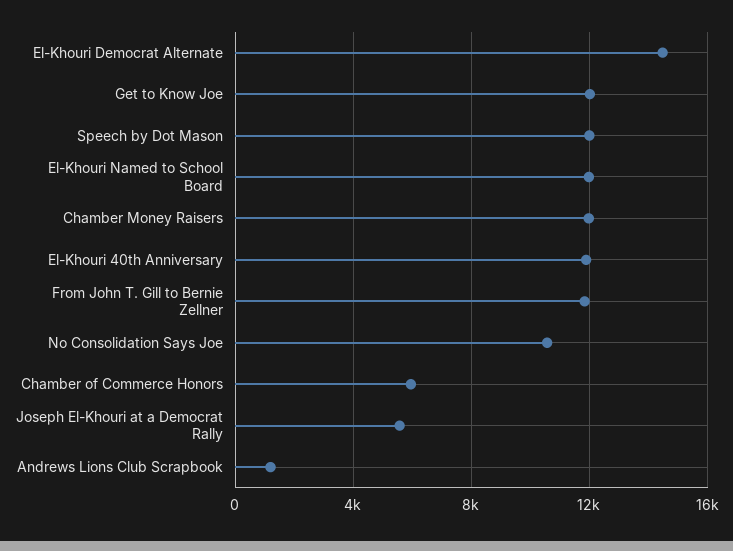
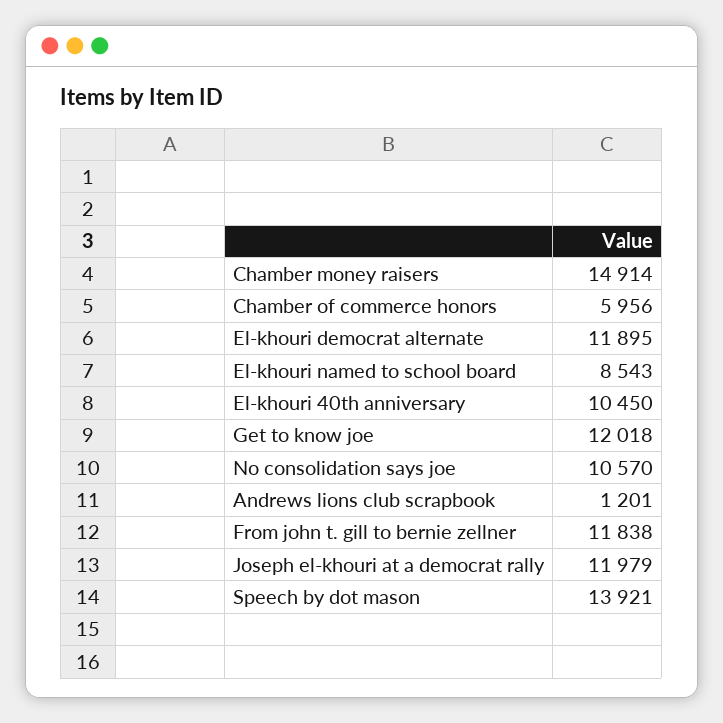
  {
-   "El-Khouri Democrat Alternate": 14500,
+   "El-Khouri Democrat Alternate": 11895,
    "Get to Know Joe": 12018,
-   "Speech by Dot Mason": 12000,
+   "Speech by Dot Mason": 13921,
-   "El-Khouri Named to School Board": 12000,
+   "El-Khouri Named to School Board": 8543,
-   "Chamber Money Raisers": 12000,
+   "Chamber Money Raisers": 14914,
-   "El-Khouri 40th Anniversary": 12000,
+   "El-Khouri 40th Anniversary": 10450,
    "From John T. Gill to Bernie Zellner": 11838,
    "No Consolidation Says Joe": 10570,
    "Chamber of Commerce Honors": 5956,
-   "Joseph El-Khouri at a Democrat Rally": 5500,
+   "Joseph El-Khouri at a Democrat Rally": 11979,
    "Andrews Lions Club Scrapbook": 1201
  }

